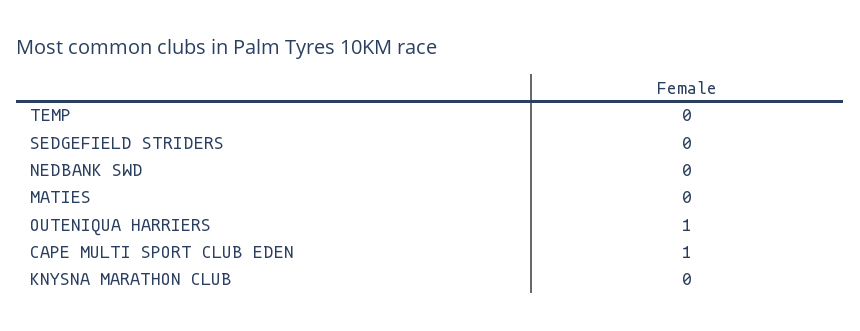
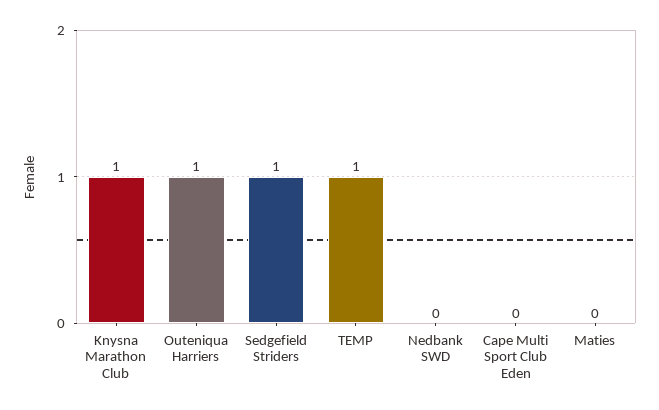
  {
-   "TEMP": 0,
+   "TEMP": 1,
-   "SEDGEFIELD STRIDERS": 0,
+   "SEDGEFIELD STRIDERS": 1,
    "NEDBANK SWD": 0,
    "MATIES": 0,
    "OUTENIQUA HARRIERS": 1,
-   "CAPE MULTI SPORT CLUB EDEN": 1,
+   "CAPE MULTI SPORT CLUB EDEN": 0,
-   "KNYSNA MARATHON CLUB": 0
+   "KNYSNA MARATHON CLUB": 1
  }

